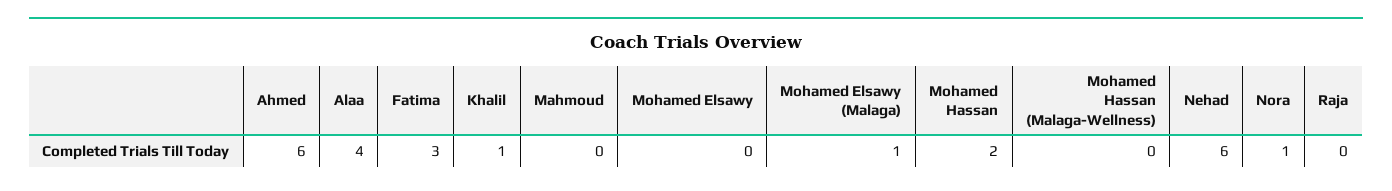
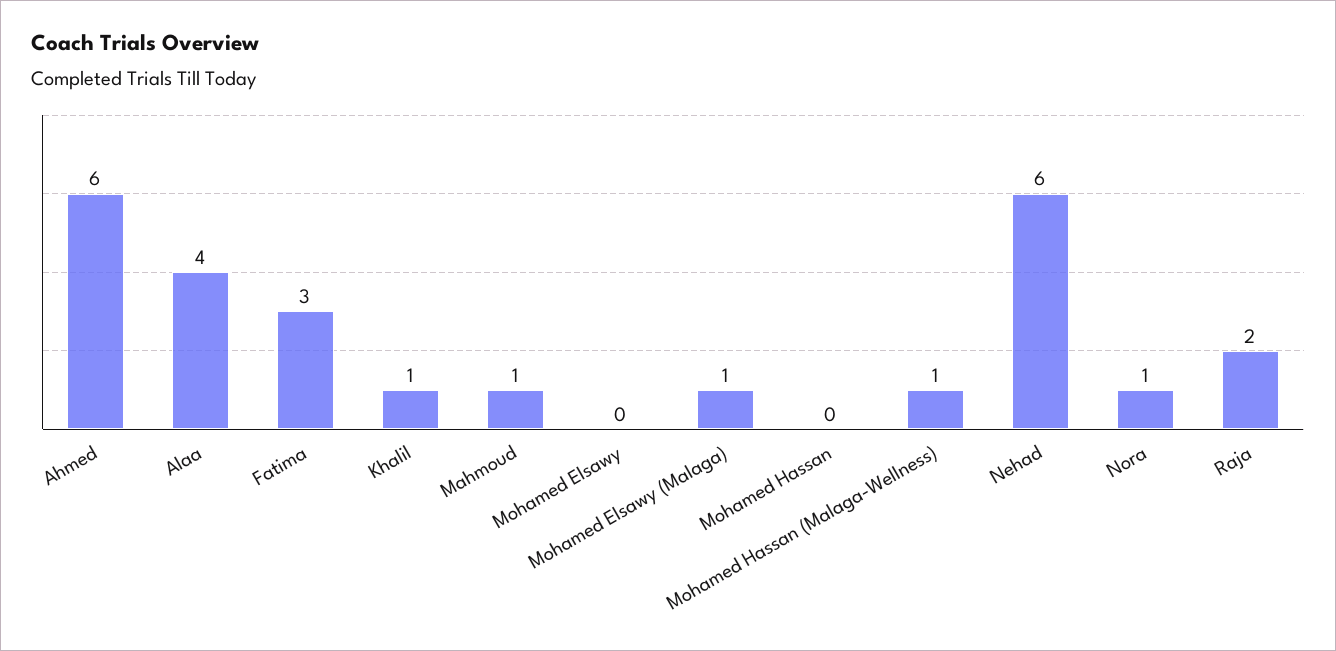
  {
    "Ahmed": 6,
    "Alaa": 4,
    "Fatima": 3,
    "Khalil": 1,
-   "Mahmoud": 0,
+   "Mahmoud": 1,
    "Mohamed Elsawy": 0,
    "Mohamed Elsawy (Malaga)": 1,
-   "Mohamed Hassan": 2,
+   "Mohamed Hassan": 0,
-   "Mohamed Hassan (Malaga-Wellness)": 0,
+   "Mohamed Hassan (Malaga-Wellness)": 1,
    "Nehad": 6,
    "Nora": 1,
-   "Raja": 0
+   "Raja": 2
  }

